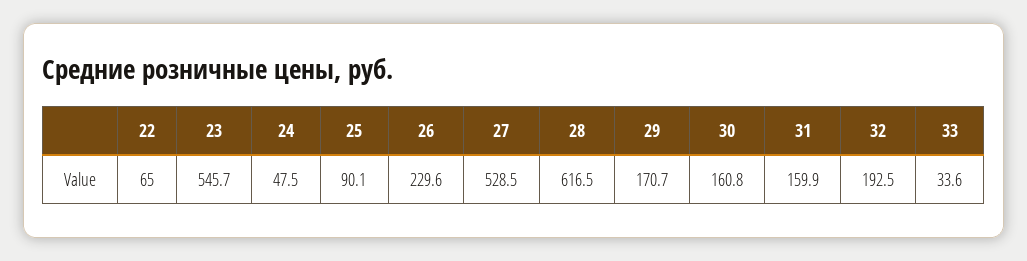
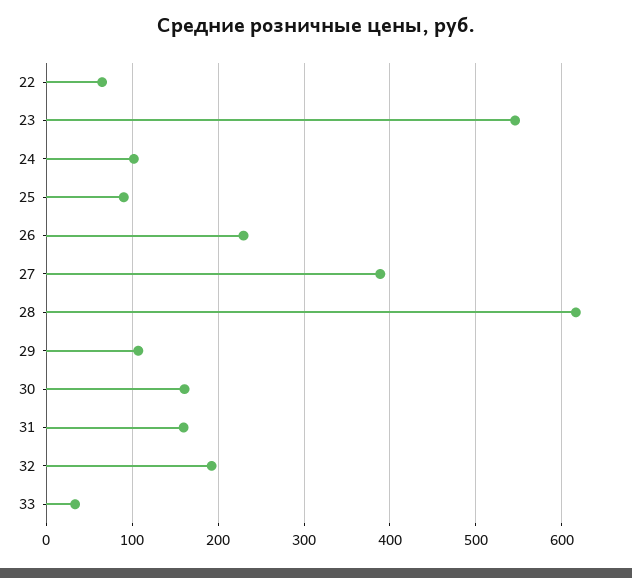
  {
    "22": 65,
    "23": 545.7,
-   "24": 47.5,
+   "24": 100,
    "25": 90.1,
    "26": 229.6,
-   "27": 528.5,
+   "27": 390,
    "28": 616.5,
-   "29": 170.7,
+   "29": 110,
    "30": 160.8,
    "31": 159.9,
    "32": 192.5,
    "33": 33.6
  }

